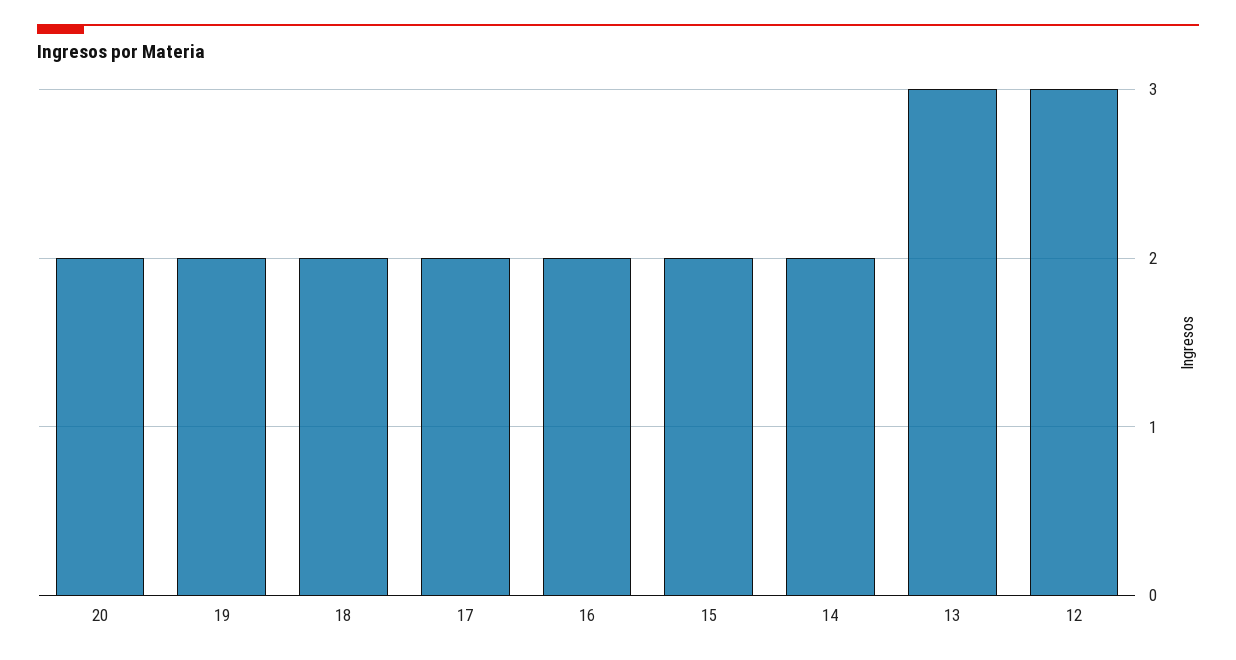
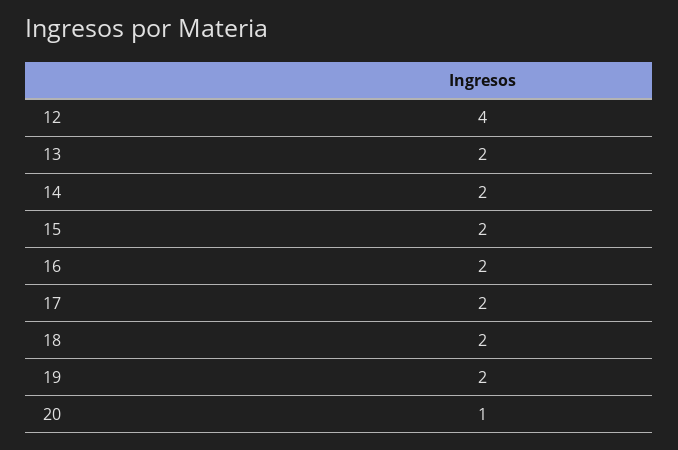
  {
-   "20": 2,
+   "20": 1,
    "19": 2,
    "18": 2,
    "17": 2,
    "16": 2,
    "15": 2,
    "14": 2,
-   "13": 3,
+   "13": 2,
-   "12": 3
+   "12": 4
  }

